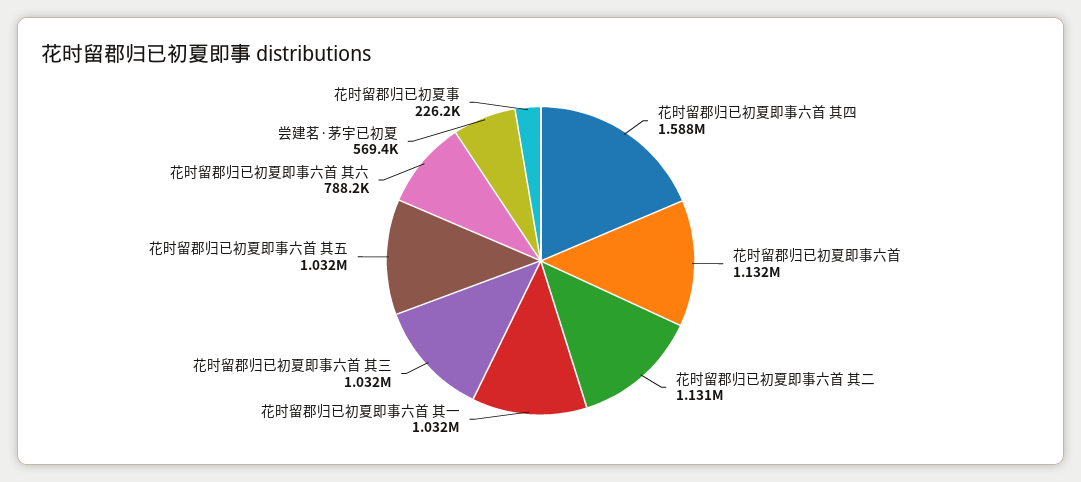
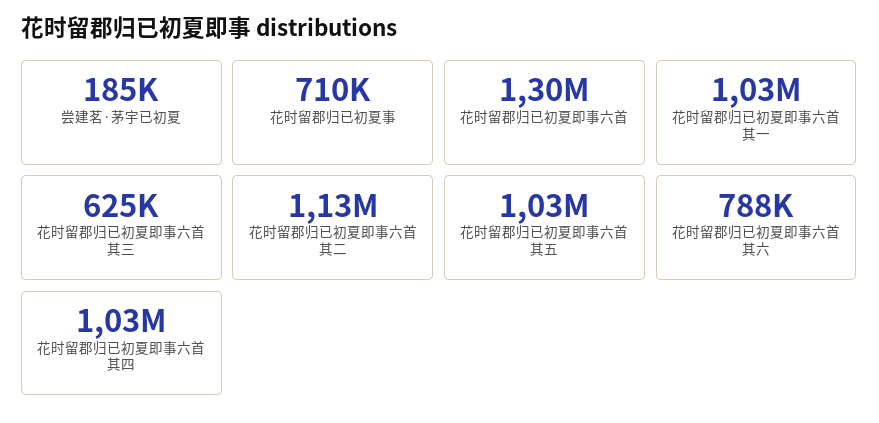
  {
-   "花时留郡归已初夏即事六首 其四": 1588000,
+   "花时留郡归已初夏即事六首 其四": 1030000,
-   "花时留郡归已初夏即事六首": 1132000,
+   "花时留郡归已初夏即事六首": 1300000,
    "花时留郡归已初夏即事六首 其二": 1131000,
    "花时留郡归已初夏即事六首 其一": 1032000,
-   "花时留郡归已初夏即事六首 其三": 1032000,
+   "花时留郡归已初夏即事六首 其三": 625000,
    "花时留郡归已初夏即事六首 其五": 1032000,
    "花时留郡归已初夏即事六首 其六": 788200,
-   "尝建茗·茅宇已初夏": 569400,
+   "尝建茗·茅宇已初夏": 185000,
-   "花时留郡归已初夏事": 226200
+   "花时留郡归已初夏事": 710000
  }

